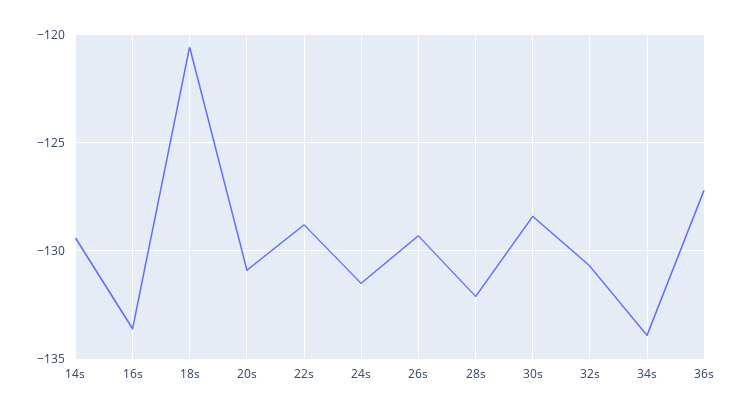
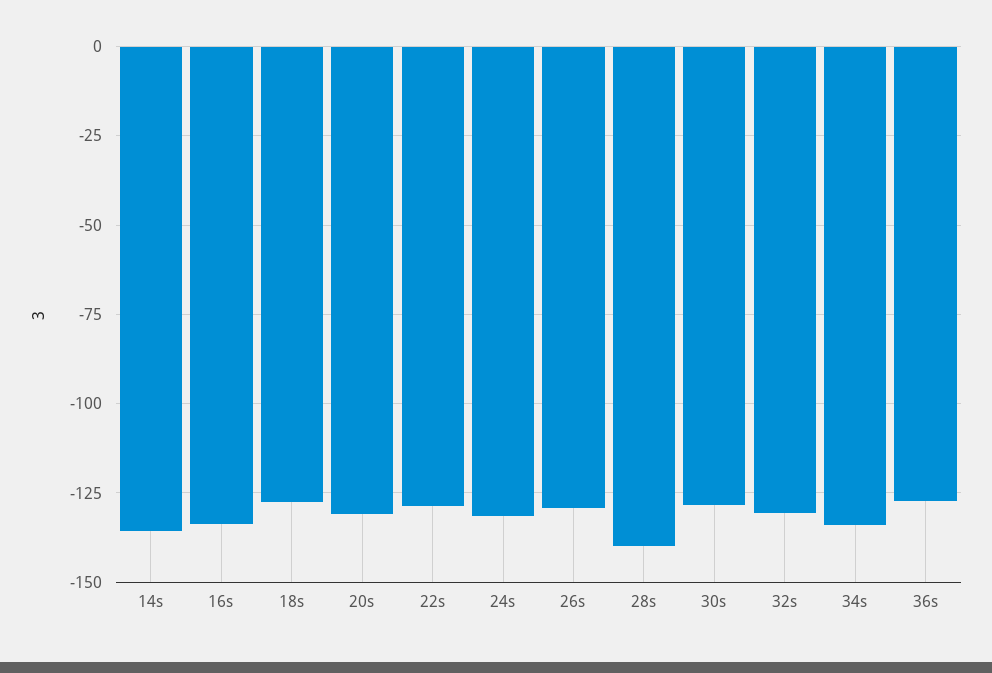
  {
-   "14s": -129.5,
+   "14s": -135,
    "16s": -133.5,
-   "18s": -120.5,
+   "18s": -127.5,
    "20s": -131,
    "22s": -129,
    "24s": -131.5,
    "26s": -129.5,
-   "28s": -132,
+   "28s": -140,
    "30s": -128.5,
    "32s": -130.5,
    "34s": -134,
    "36s": -127
  }

